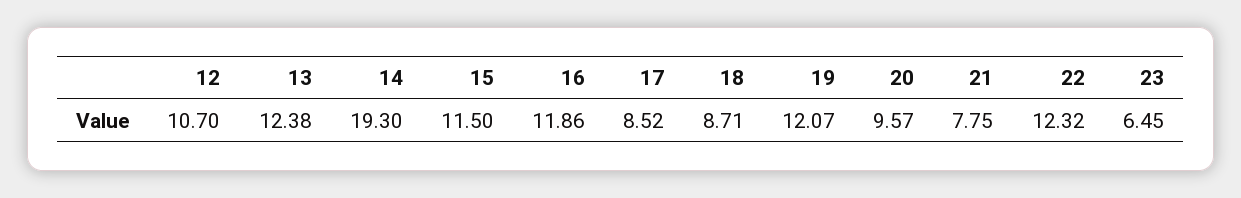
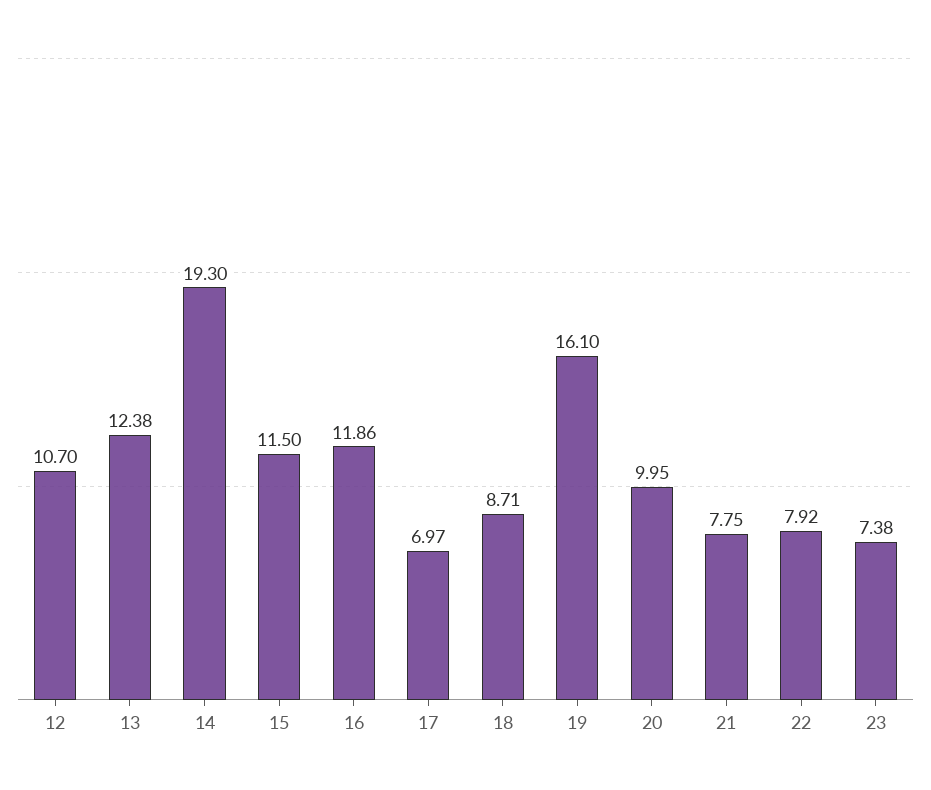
  {
    "12": 10.7,
    "13": 12.38,
    "14": 19.3,
    "15": 11.5,
    "16": 11.86,
-   "17": 8.52,
+   "17": 6.97,
    "18": 8.71,
-   "19": 12.07,
+   "19": 16.1,
-   "20": 9.57,
+   "20": 9.95,
    "21": 7.75,
-   "22": 12.32,
+   "22": 7.92,
-   "23": 6.45
+   "23": 7.38
  }

